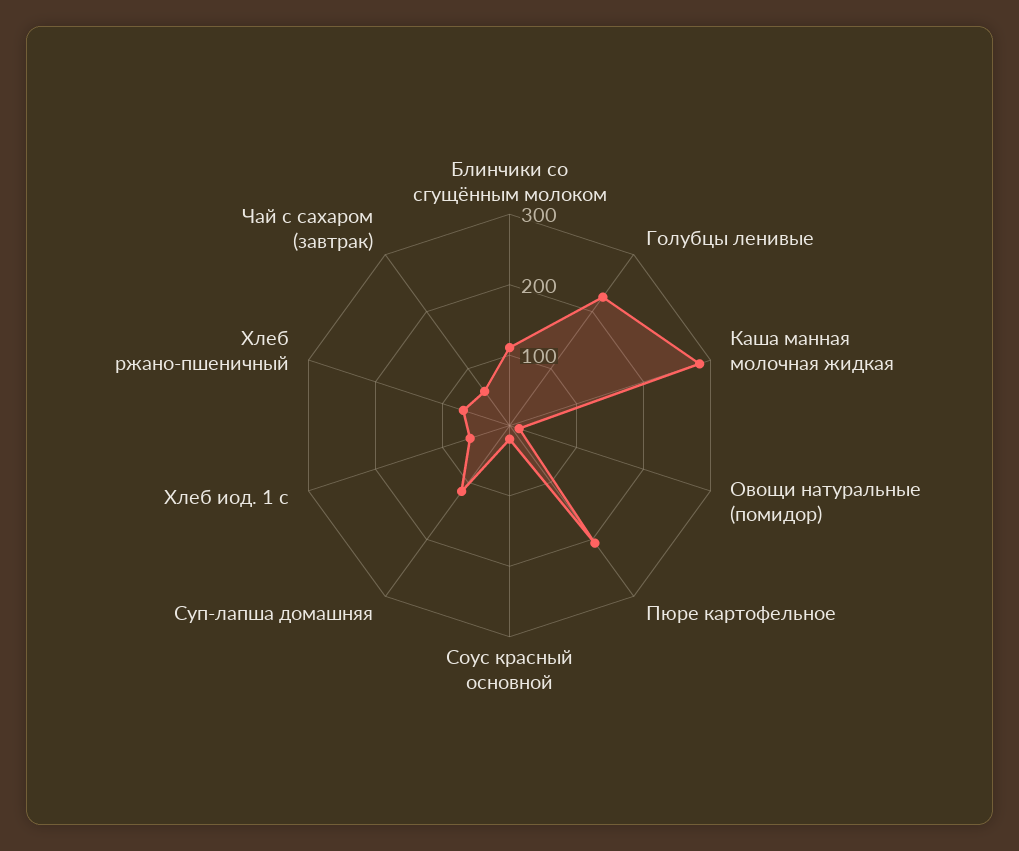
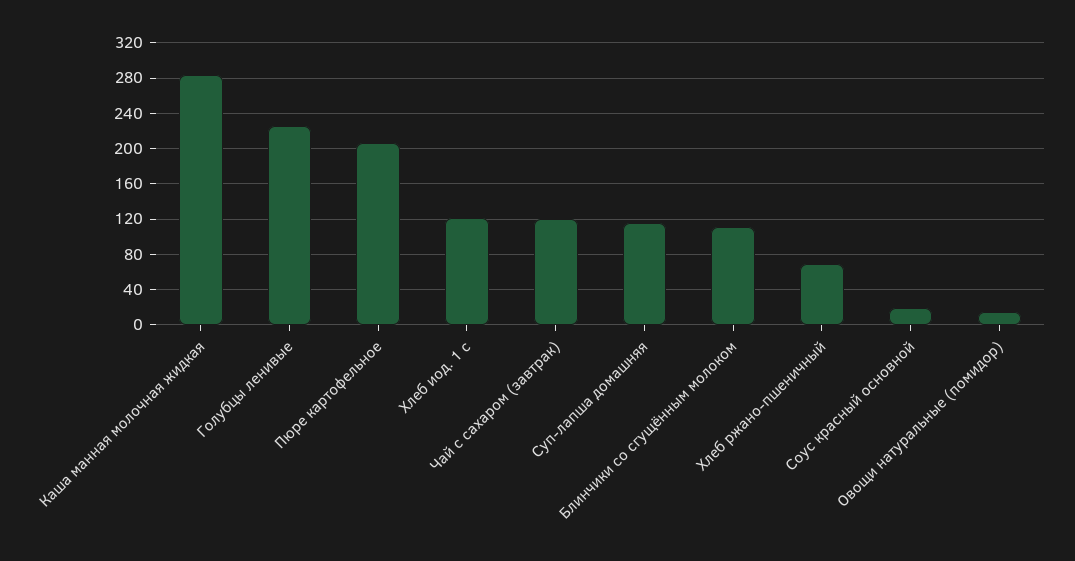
  {
    "Блинчики со сгущённым молоком": 110,
    "Голубцы ленивые": 230,
    "Каша манная молочная жидкая": 280,
    "Овощи натуральные (помидор)": 10,
    "Пюре картофельное": 210,
    "Соус красный основной": 20,
    "Суп-лапша домашняя": 120,
-   "Хлеб иод. 1 с": 60,
+   "Хлеб иод. 1 с": 120,
    "Хлеб ржано-пшеничный": 70,
-   "Чай с сахаром (завтрак)": 60
+   "Чай с сахаром (завтрак)": 120
  }

